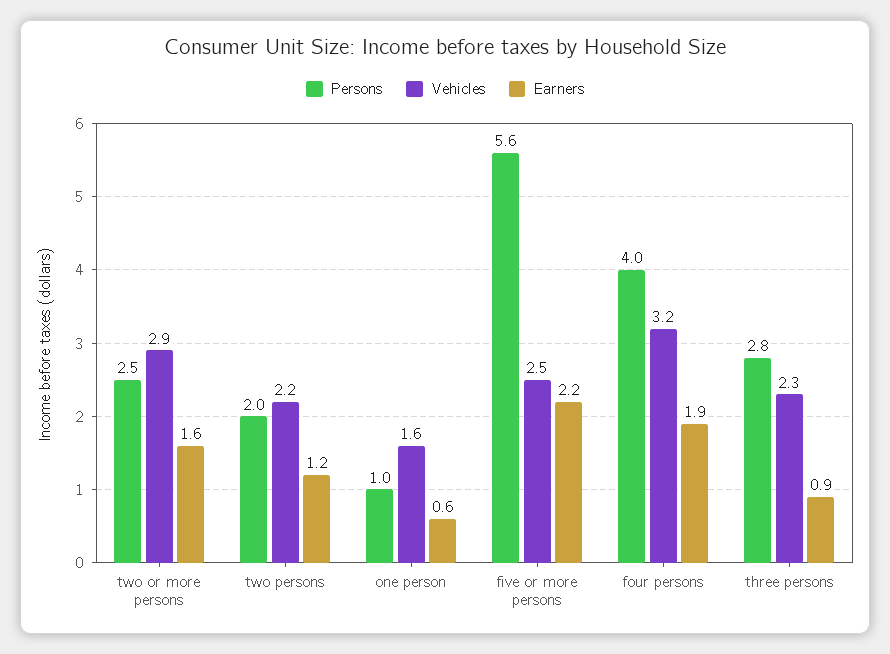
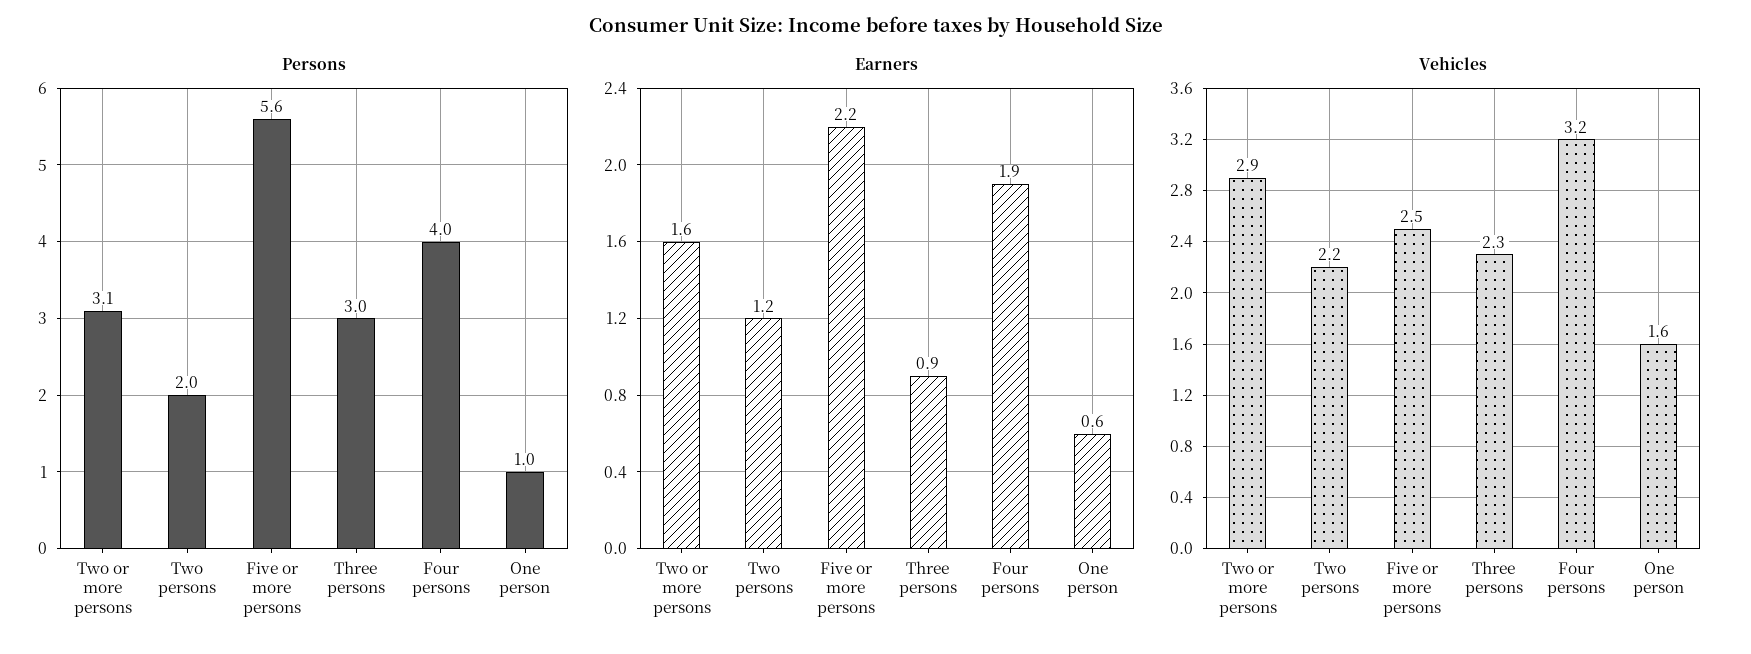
  {
    "Persons": {
-     "two or more persons": 2.5,
+     "two or more persons": 3.1,
      "two persons": 2,
      "one person": 1,
      "five or more persons": 5.6,
      "four persons": 4,
-     "three persons": 2.8
+     "three persons": 3
    },
    "Vehicles": {
      "two or more persons": 2.9,
      "two persons": 2.2,
      "one person": 1.6,
      "five or more persons": 2.5,
      "four persons": 3.2,
      "three persons": 2.3
    },
    "Earners": {
      "two or more persons": 1.6,
      "two persons": 1.2,
      "one person": 0.6,
      "five or more persons": 2.2,
      "four persons": 1.9,
      "three persons": 0.9
    }
  }

